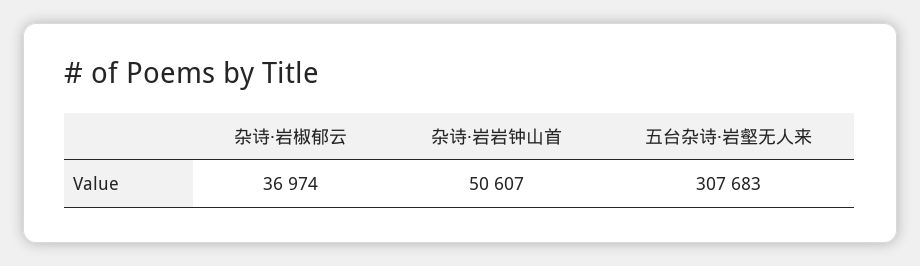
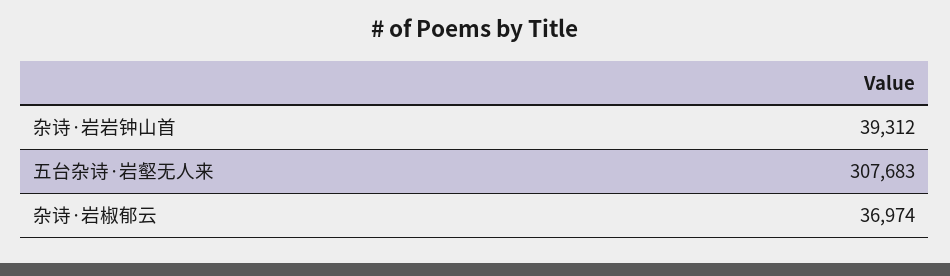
  {
    "杂诗·岩椒郁云": 36974,
-   "杂诗·岩岩钟山首": 50607,
+   "杂诗·岩岩钟山首": 39312,
    "五台杂诗·岩壑无人来": 307683
  }

